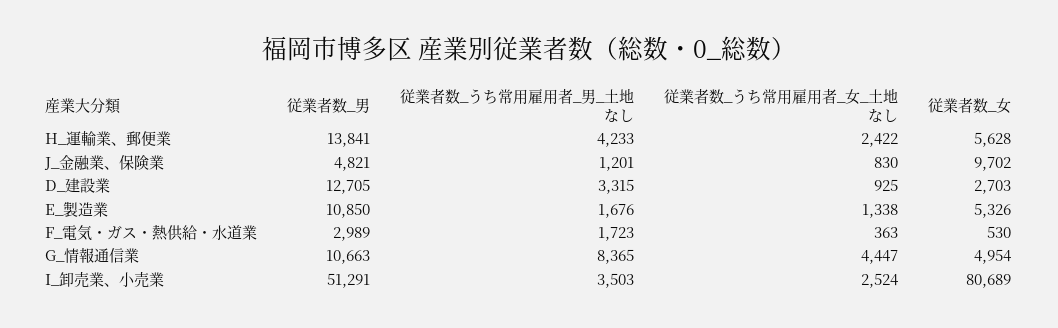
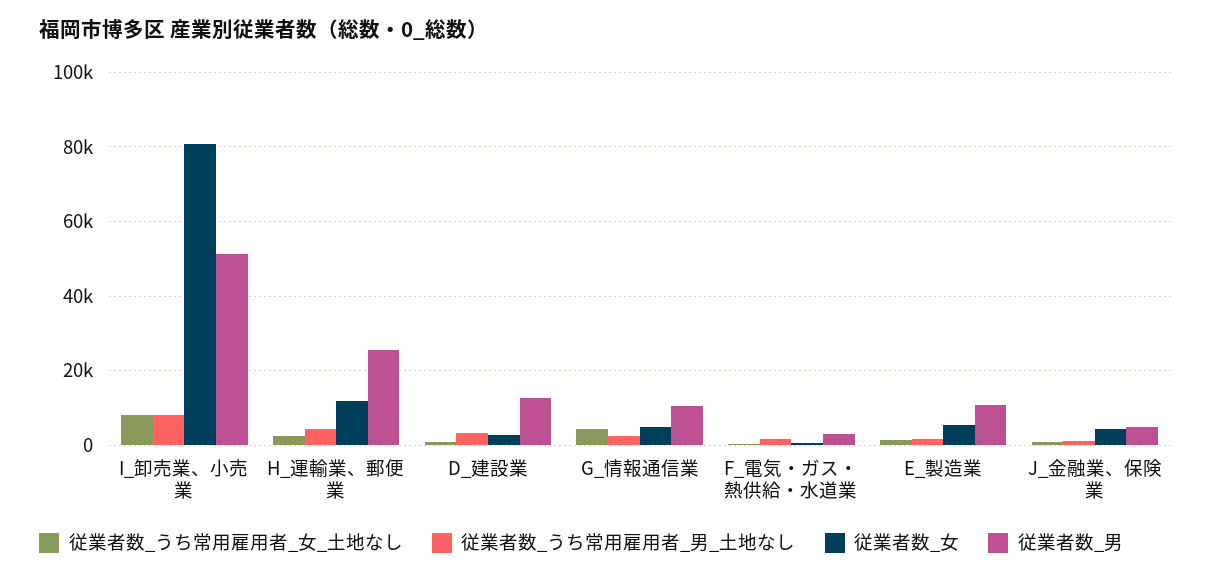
  {
    "従業者数_男": {
-     "H_運輸業、郵便業": 13841,
+     "H_運輸業、郵便業": 26000,
      "J_金融業、保険業": 4821,
      "D_建設業": 12705,
      "E_製造業": 10850,
      "F_電気・ガス・熱供給・水道業": 2989,
      "G_情報通信業": 10663,
      "I_卸売業、小売業": 51291
    },
    "従業者数_うち常用雇用者_男_土地なし": {
      "H_運輸業、郵便業": 4233,
      "J_金融業、保険業": 1201,
      "D_建設業": 3315,
      "E_製造業": 1676,
      "F_電気・ガス・熱供給・水道業": 1723,
-     "G_情報通信業": 8365,
+     "G_情報通信業": 2000,
-     "I_卸売業、小売業": 3503
+     "I_卸売業、小売業": 8000
    },
    "従業者数_うち常用雇用者_女_土地なし": {
      "H_運輸業、郵便業": 2422,
      "J_金融業、保険業": 830,
      "D_建設業": 925,
      "E_製造業": 1338,
      "F_電気・ガス・熱供給・水道業": 363,
      "G_情報通信業": 4447,
-     "I_卸売業、小売業": 2524
+     "I_卸売業、小売業": 8000
    },
    "従業者数_女": {
-     "H_運輸業、郵便業": 5628,
+     "H_運輸業、郵便業": 12000,
-     "J_金融業、保険業": 9702,
+     "J_金融業、保険業": 4000,
      "D_建設業": 2703,
      "E_製造業": 5326,
      "F_電気・ガス・熱供給・水道業": 530,
      "G_情報通信業": 4954,
      "I_卸売業、小売業": 80689
    }
  }

